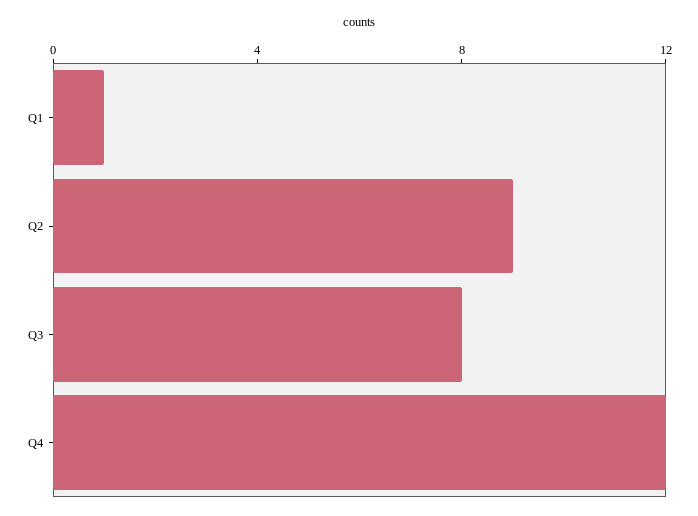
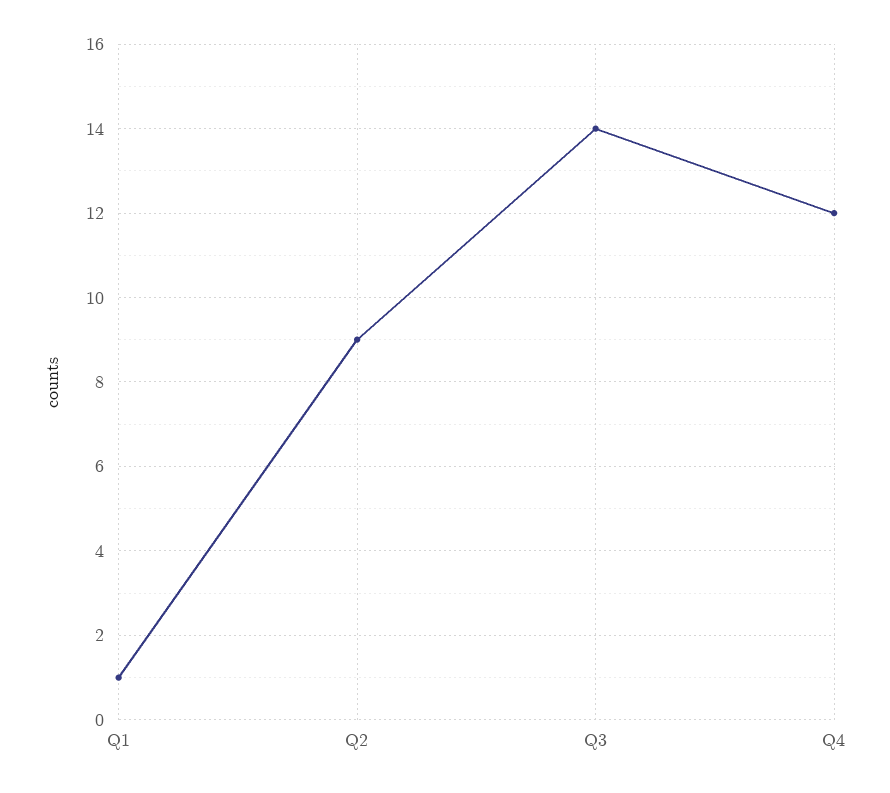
  {
    "Q1": 1,
    "Q2": 9,
-   "Q3": 8,
+   "Q3": 14,
    "Q4": 12
  }

